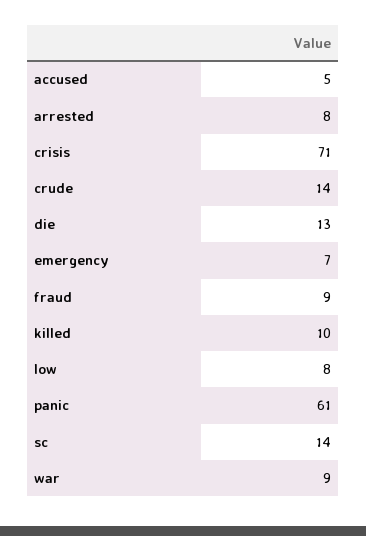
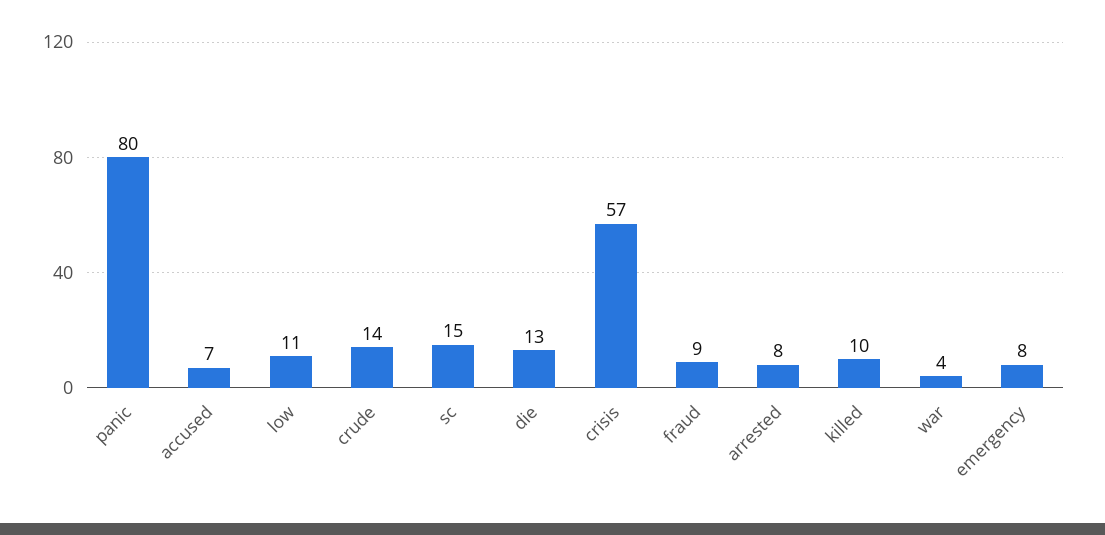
  {
-   "accused": 5,
+   "accused": 7,
    "arrested": 8,
-   "crisis": 71,
+   "crisis": 57,
    "crude": 14,
    "die": 13,
-   "emergency": 7,
+   "emergency": 8,
    "fraud": 9,
    "killed": 10,
-   "low": 8,
+   "low": 11,
-   "panic": 61,
+   "panic": 80,
-   "sc": 14,
+   "sc": 15,
-   "war": 9
+   "war": 4
  }

